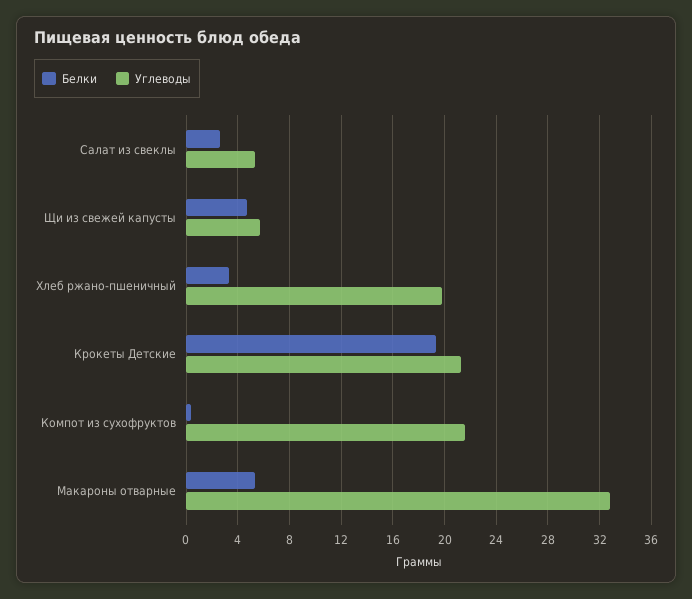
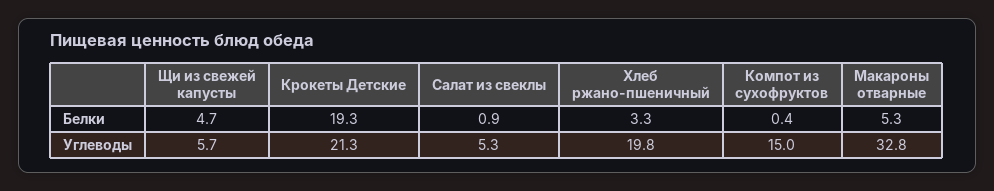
  {
    "Белки": {
-     "Салат из свеклы": 2.5,
+     "Салат из свеклы": 0.9,
      "Щи из свежей капусты": 4.7,
      "Хлеб ржано-пшеничный": 3.3,
      "Крокеты Детские": 19.3,
      "Компот из сухофруктов": 0.4,
      "Макароны отварные": 5.3
    },
    "Углеводы": {
      "Салат из свеклы": 5.3,
      "Щи из свежей капусты": 5.7,
      "Хлеб ржано-пшеничный": 19.8,
      "Крокеты Детские": 21.3,
-     "Компот из сухофруктов": 21.5,
+     "Компот из сухофруктов": 15,
      "Макароны отварные": 32.8
    }
  }

